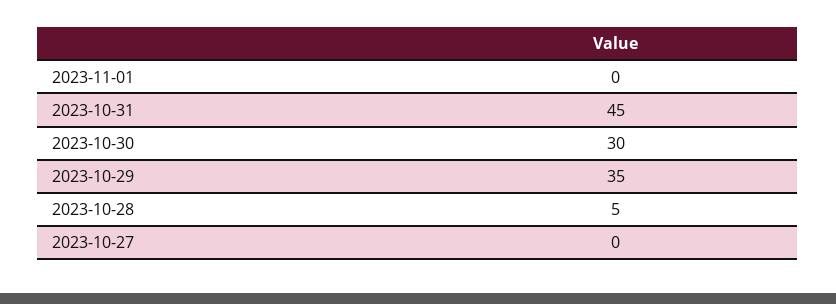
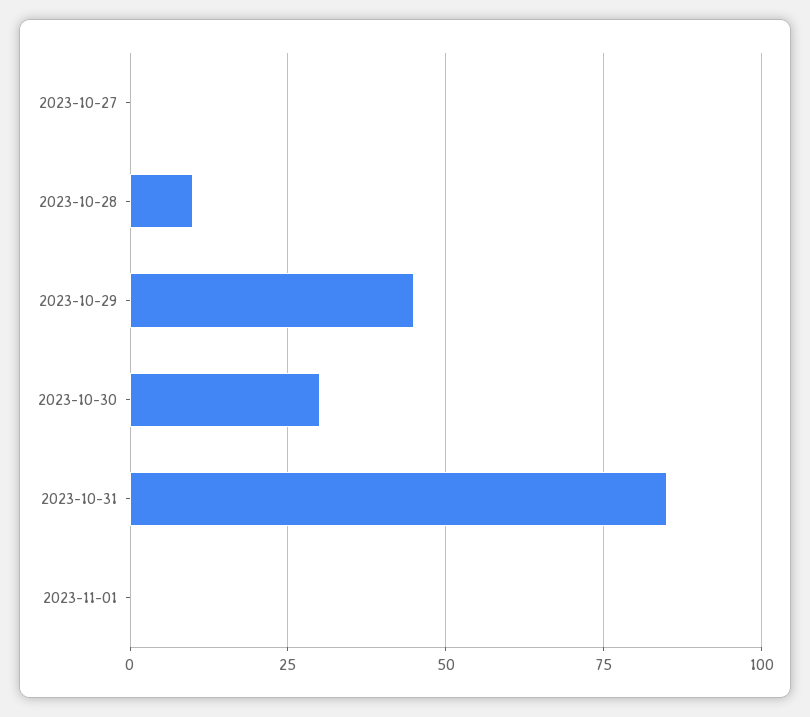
  {
    "2023-11-01": 0,
-   "2023-10-31": 45,
+   "2023-10-31": 85,
    "2023-10-30": 30,
-   "2023-10-29": 35,
+   "2023-10-29": 45,
-   "2023-10-28": 5,
+   "2023-10-28": 10,
    "2023-10-27": 0
  }

